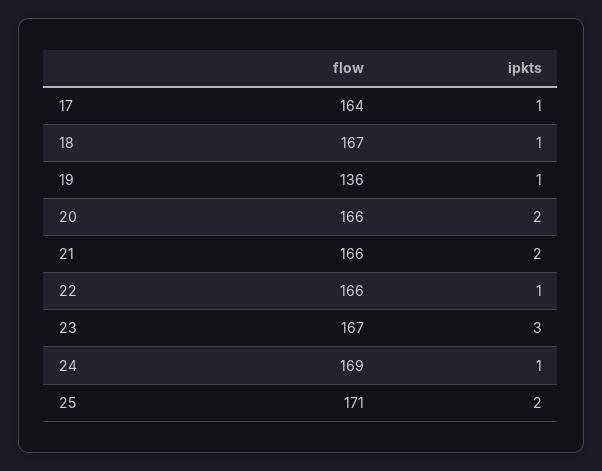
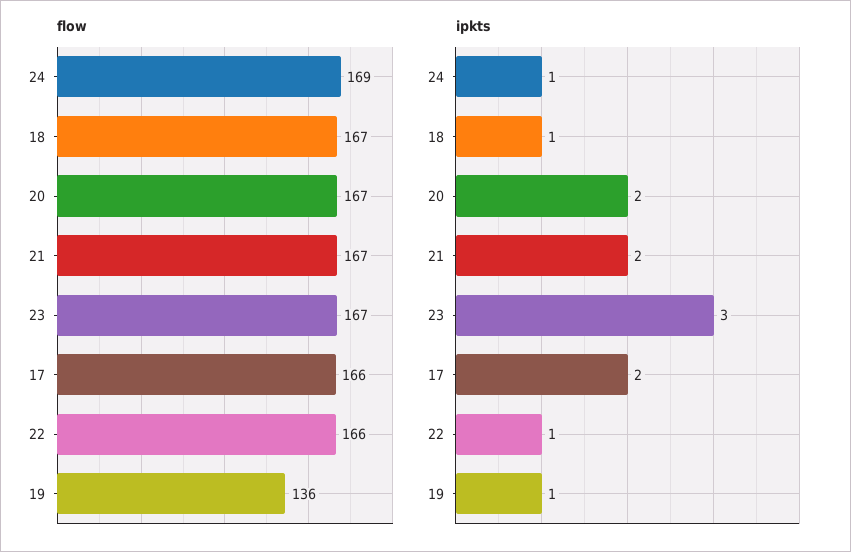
  {
    "flow": {
-     "17": 164,
+     "17": 166,
      "18": 167,
      "19": 136,
-     "20": 166,
+     "20": 167,
-     "21": 166,
+     "21": 167,
      "22": 166,
      "23": 167,
-     "24": 169,
+     "24": 169
-     "25": 171
    },
    "ipkts": {
-     "17": 1,
+     "17": 2,
      "18": 1,
      "19": 1,
      "20": 2,
      "21": 2,
      "22": 1,
      "23": 3,
-     "24": 1,
+     "24": 1
-     "25": 2
    }
  }

